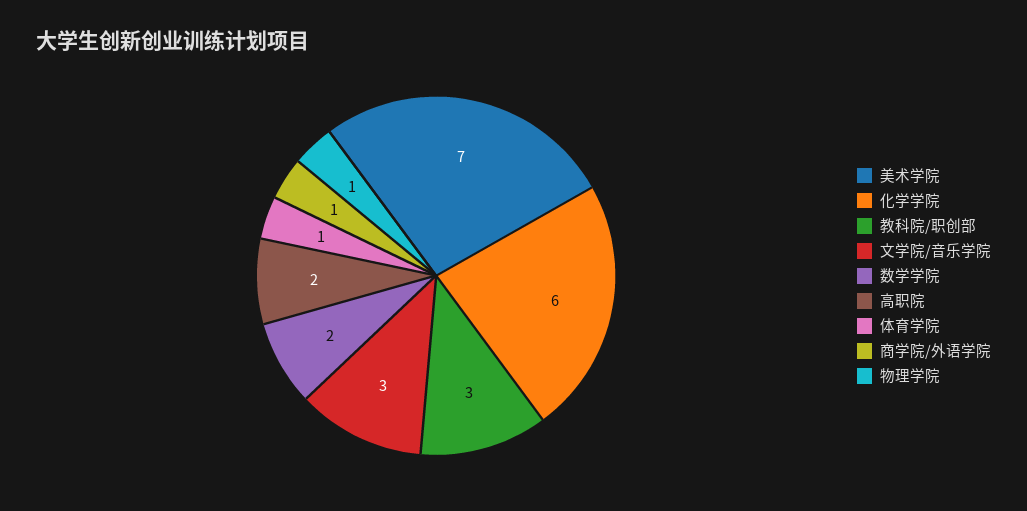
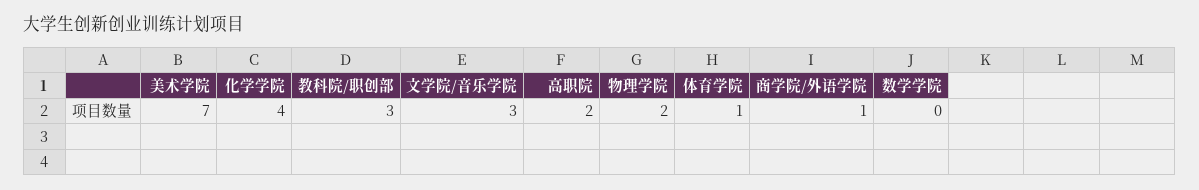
  {
    "美术学院": 7,
-   "化学学院": 6,
+   "化学学院": 4,
    "教科院/职创部": 3,
    "文学院/音乐学院": 3,
-   "数学学院": 2,
+   "数学学院": 0,
    "高职院": 2,
    "体育学院": 1,
    "商学院/外语学院": 1,
-   "物理学院": 1
+   "物理学院": 2
  }

